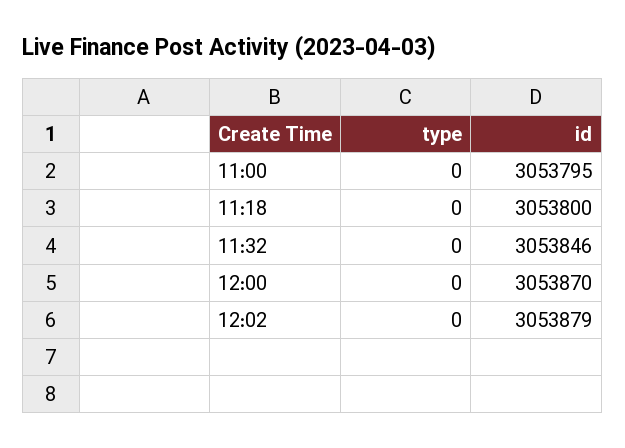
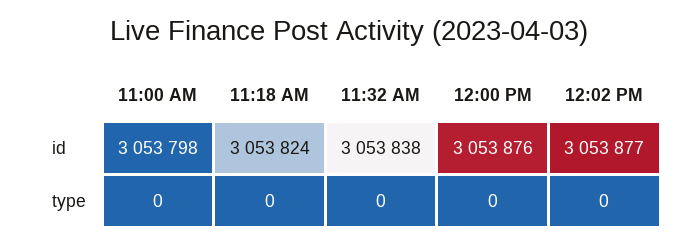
  {
    "type": {
      "11:00": 0,
      "11:18": 0,
      "11:32": 0,
      "12:00": 0,
      "12:02": 0
    },
    "id": {
-     "11:00": 3053795,
+     "11:00": 3053798,
-     "11:18": 3053800,
+     "11:18": 3053824,
-     "11:32": 3053846,
+     "11:32": 3053838,
-     "12:00": 3053870,
+     "12:00": 3053876,
-     "12:02": 3053879
+     "12:02": 3053877
    }
  }

